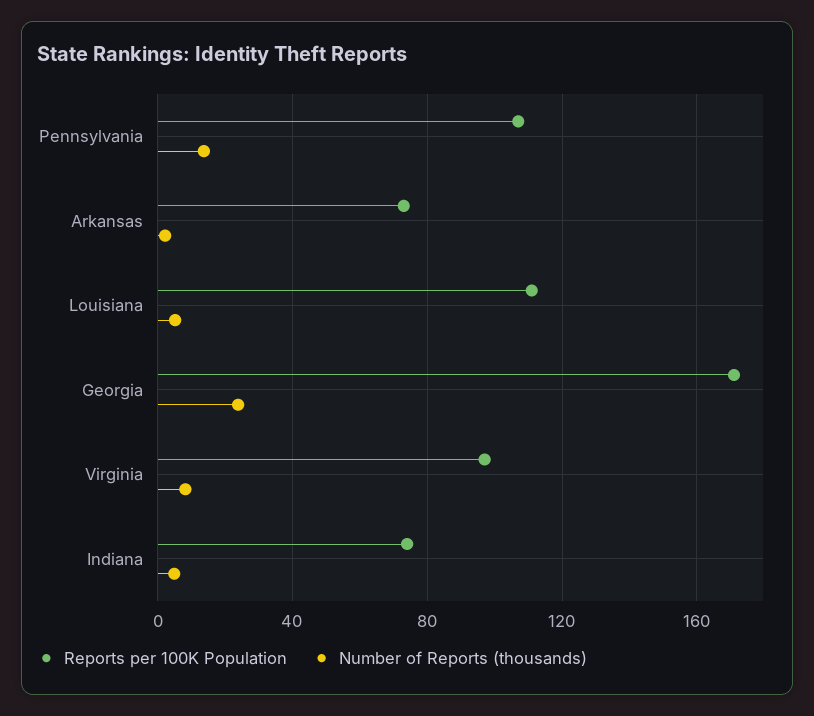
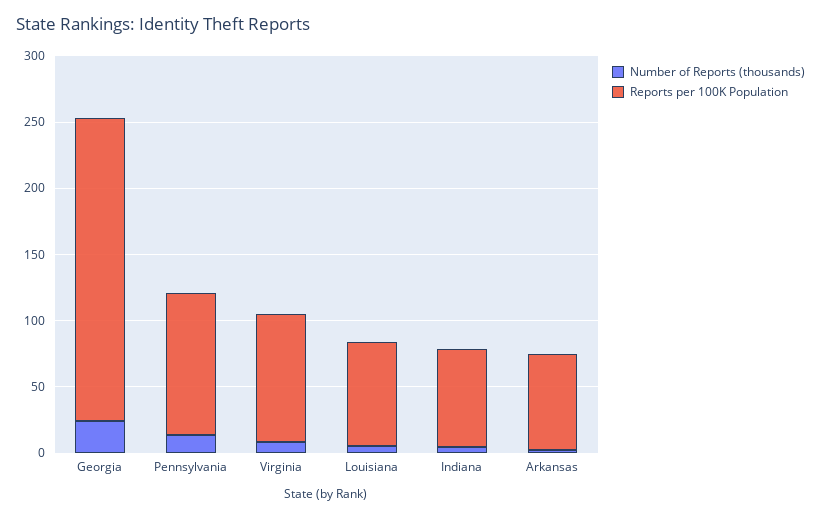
  {
    "Reports per 100K Population": {
      "Pennsylvania": 105,
      "Arkansas": 75,
-     "Louisiana": 110,
+     "Louisiana": 80,
-     "Georgia": 170,
+     "Georgia": 230,
      "Virginia": 95,
      "Indiana": 75
    },
    "Number of Reports (thousands)": {
      "Pennsylvania": 15,
      "Arkansas": 0,
      "Louisiana": 5,
      "Georgia": 25,
      "Virginia": 10,
      "Indiana": 5
    }
  }

